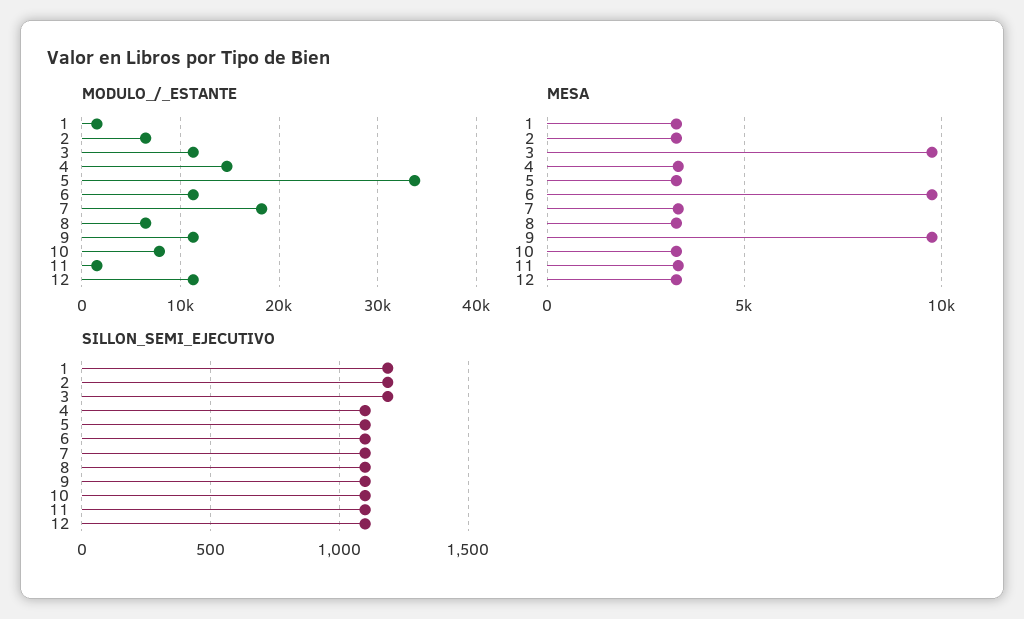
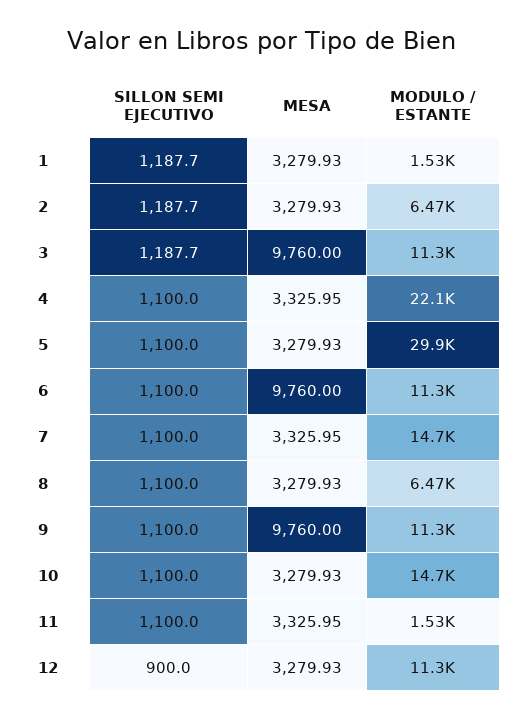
  {
    "MODULO_/_ESTANTE": {
      "1": 1530,
      "2": 6470,
      "3": 11300,
-     "4": 15000,
+     "4": 22100,
-     "5": 34000,
+     "5": 29900,
      "6": 11300,
-     "7": 18000,
+     "7": 14700,
      "8": 6470,
      "9": 11300,
-     "10": 8000,
+     "10": 14700,
      "11": 1530,
      "12": 11300
    },
    "MESA": {
      "1": 3279.93,
      "2": 3279.93,
      "3": 9760,
      "4": 3325.95,
      "5": 3279.93,
      "6": 9760,
      "7": 3325.95,
      "8": 3279.93,
      "9": 9760,
      "10": 3279.93,
      "11": 3325.95,
      "12": 3279.93
    },
    "SILLON_SEMI_EJECUTIVO": {
      "1": 1187.7,
      "2": 1187.7,
      "3": 1187.7,
      "4": 1100,
      "5": 1100,
      "6": 1100,
      "7": 1100,
      "8": 1100,
      "9": 1100,
      "10": 1100,
      "11": 1100,
-     "12": 1100
+     "12": 900
    }
  }

